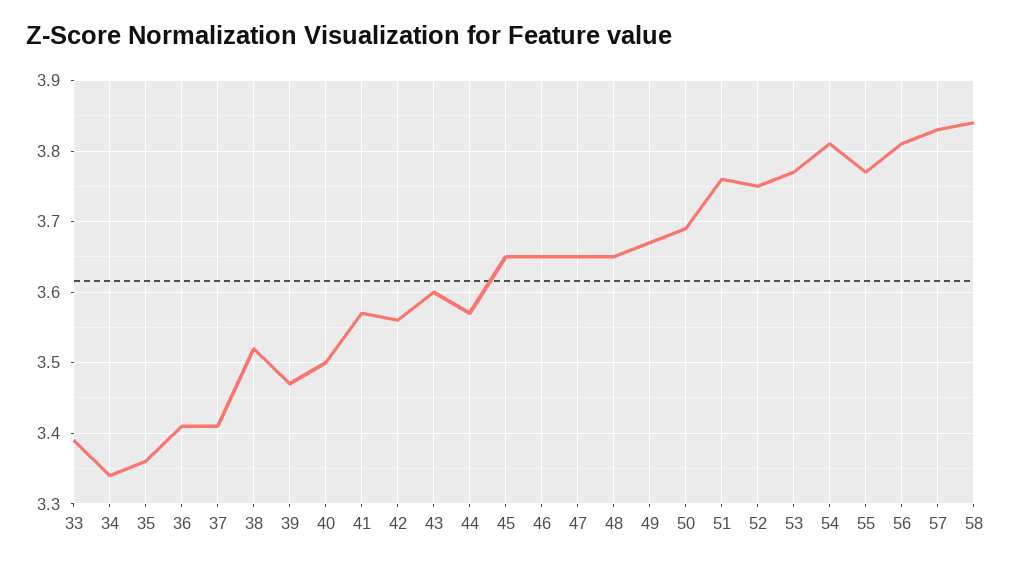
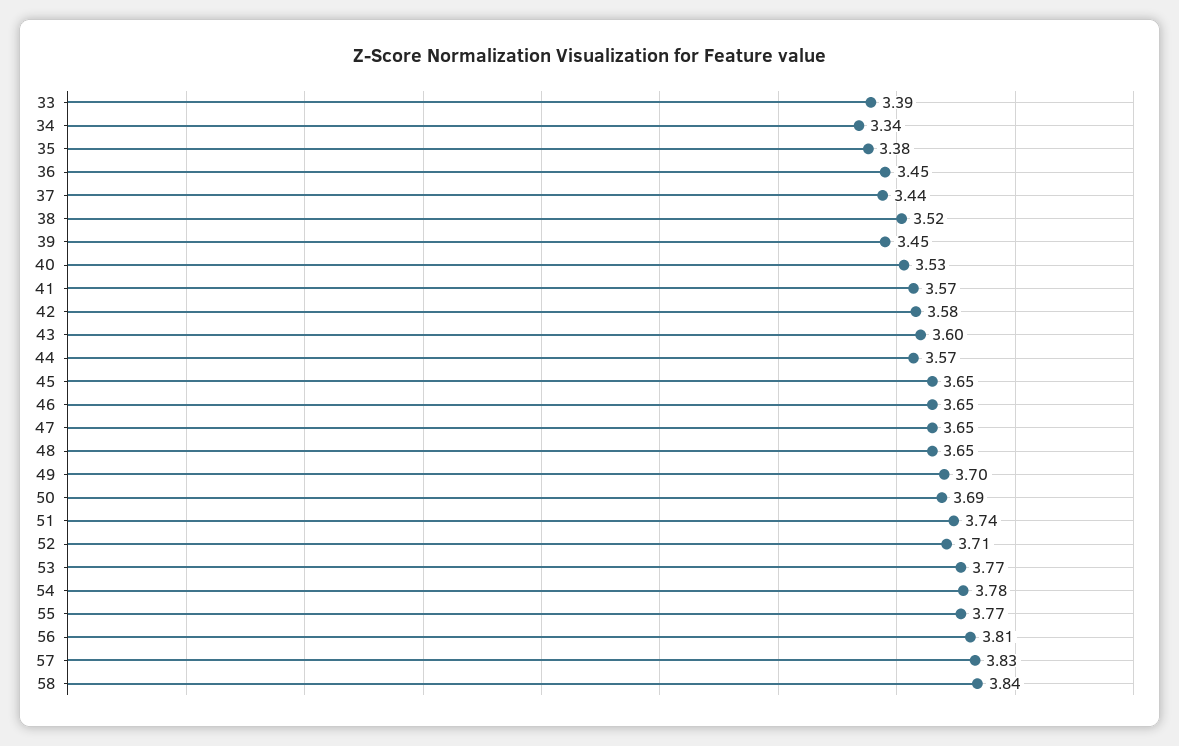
  {
    "33": 3.39,
    "34": 3.34,
-   "35": 3.36,
+   "35": 3.38,
-   "36": 3.41,
+   "36": 3.45,
-   "37": 3.41,
+   "37": 3.44,
    "38": 3.52,
-   "39": 3.47,
+   "39": 3.45,
-   "40": 3.5,
+   "40": 3.53,
    "41": 3.57,
-   "42": 3.56,
+   "42": 3.58,
    "43": 3.6,
    "44": 3.57,
    "45": 3.65,
    "46": 3.65,
    "47": 3.65,
    "48": 3.65,
-   "49": 3.67,
+   "49": 3.7,
    "50": 3.69,
-   "51": 3.76,
+   "51": 3.74,
-   "52": 3.75,
+   "52": 3.71,
    "53": 3.77,
-   "54": 3.81,
+   "54": 3.78,
    "55": 3.77,
    "56": 3.81,
    "57": 3.83,
    "58": 3.84
  }

